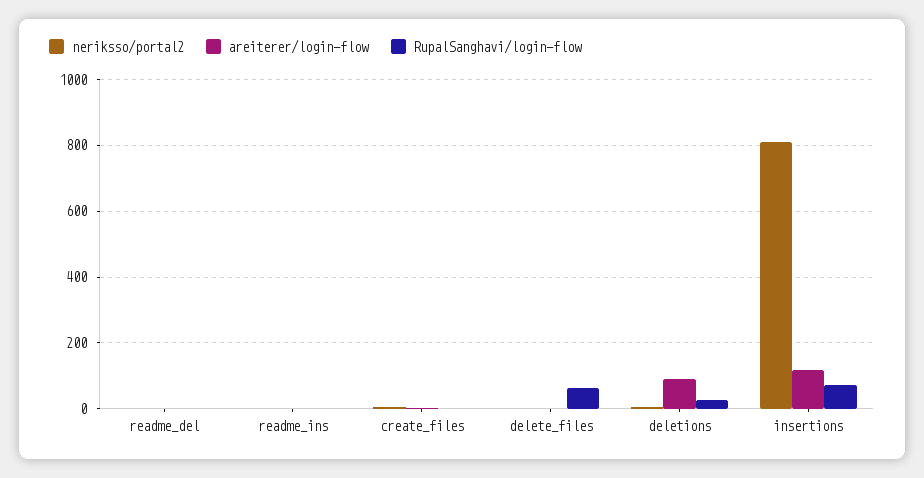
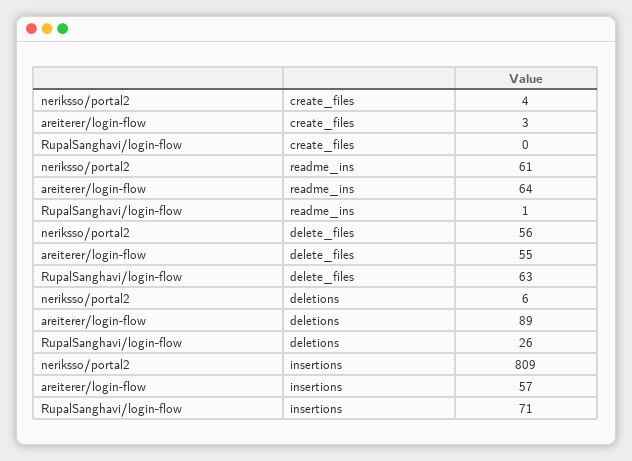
  {
    "neriksso/portal2": {
-     "readme_del": 0,
-     "readme_ins": 0,
+     "readme_ins": 61,
      "create_files": 4,
-     "delete_files": 0,
+     "delete_files": 56,
      "deletions": 6,
      "insertions": 809
    },
    "areiterer/login-flow": {
-     "readme_del": 0,
-     "readme_ins": 0,
+     "readme_ins": 64,
      "create_files": 3,
-     "delete_files": 0,
+     "delete_files": 55,
      "deletions": 89,
-     "insertions": 120
+     "insertions": 57
    },
    "RupalSanghavi/login-flow": {
-     "readme_del": 0,
      "readme_ins": 1,
      "create_files": 0,
      "delete_files": 63,
      "deletions": 26,
      "insertions": 71
    }
  }

